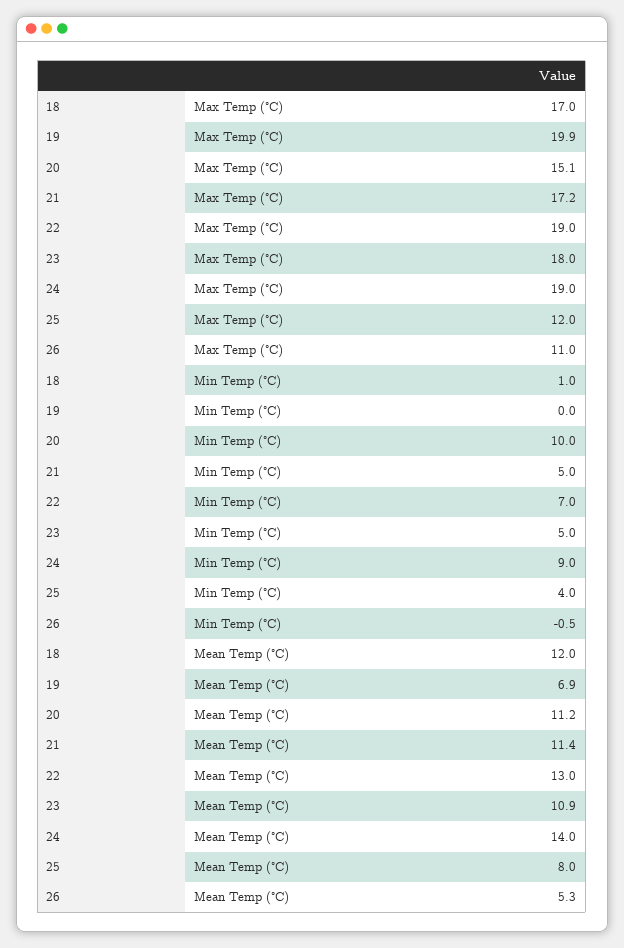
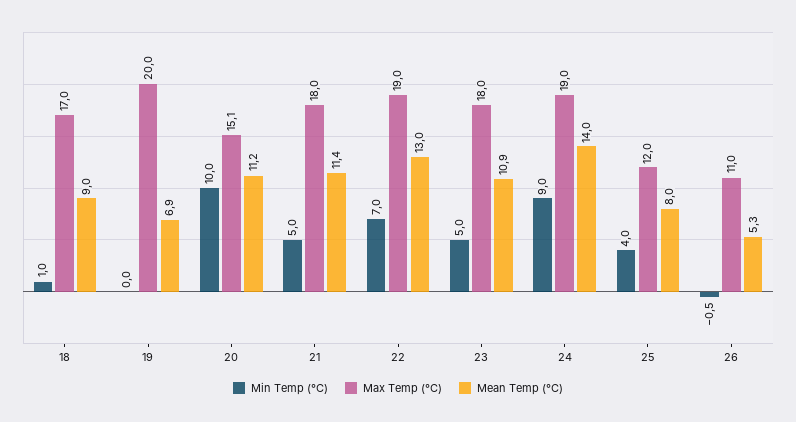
  {
    "Max Temp (°C)": {
      "18": 17,
-     "19": 19.9,
+     "19": 20,
      "20": 15.1,
-     "21": 17.2,
+     "21": 18,
      "22": 19,
      "23": 18,
      "24": 19,
      "25": 12,
      "26": 11
    },
    "Min Temp (°C)": {
      "18": 1,
      "19": 0,
      "20": 10,
      "21": 5,
      "22": 7,
      "23": 5,
      "24": 9,
      "25": 4,
      "26": -0.5
    },
    "Mean Temp (°C)": {
-     "18": 12,
+     "18": 9,
      "19": 6.9,
      "20": 11.2,
      "21": 11.4,
      "22": 13,
      "23": 10.9,
      "24": 14,
      "25": 8,
      "26": 5.3
    }
  }

